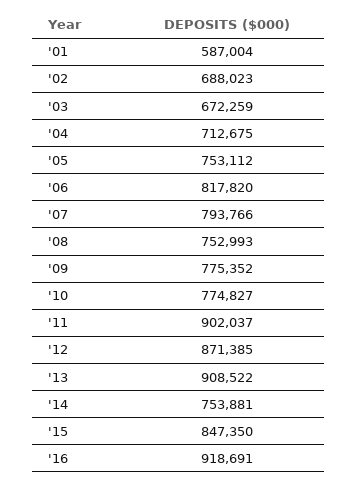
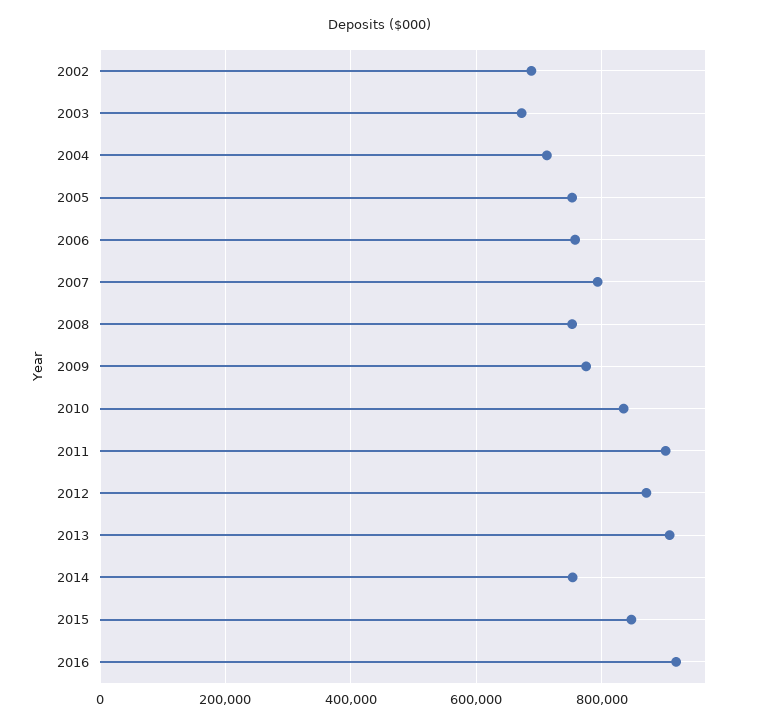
  {
-   "'01": 587004,
    "'02": 688023,
    "'03": 672259,
    "'04": 712675,
    "'05": 753112,
-   "'06": 817820,
+   "'06": 760000,
    "'07": 793766,
    "'08": 752993,
    "'09": 775352,
-   "'10": 774827,
+   "'10": 840000,
    "'11": 902037,
    "'12": 871385,
    "'13": 908522,
    "'14": 753881,
    "'15": 847350,
    "'16": 918691
  }

